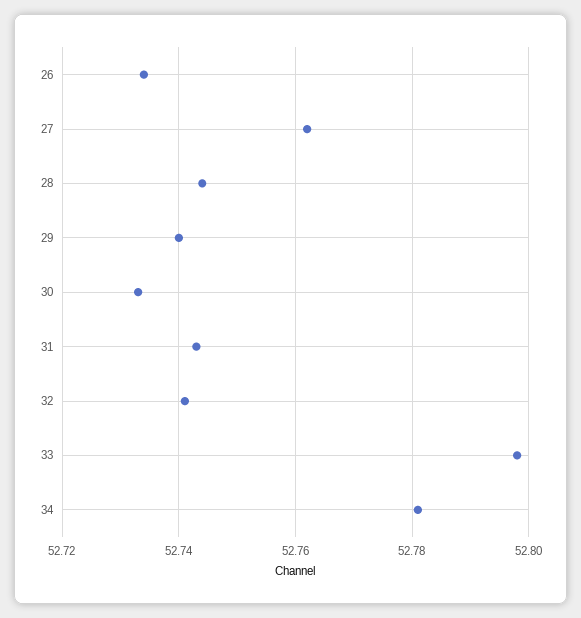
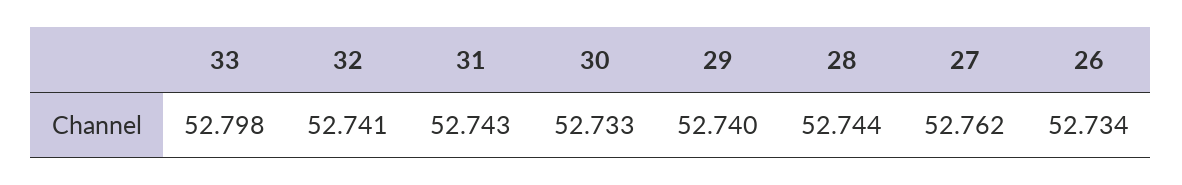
  {
    "26": 52.734,
    "27": 52.762,
    "28": 52.744,
    "29": 52.74,
    "30": 52.733,
    "31": 52.743,
    "32": 52.741,
-   "33": 52.798,
+   "33": 52.798
-   "34": 52.78
  }

